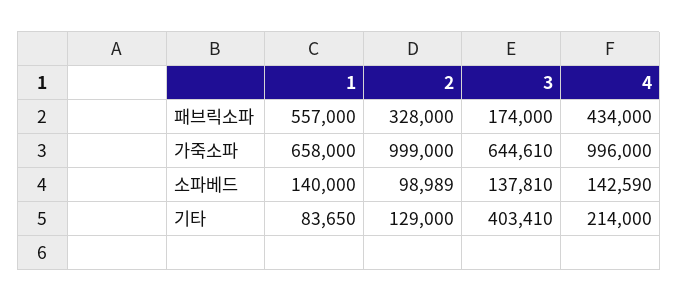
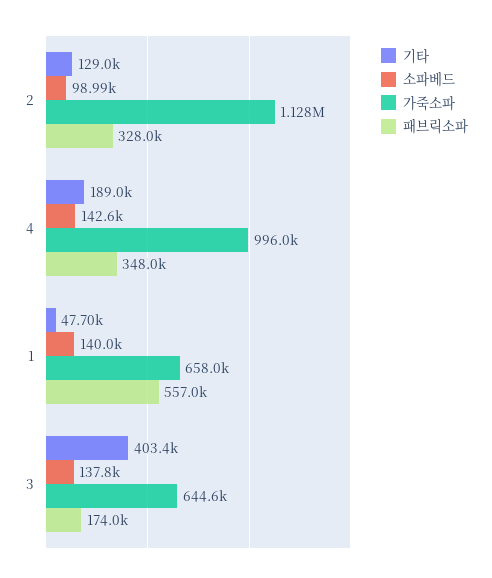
  {
    "패브릭소파": {
      "1": 557000,
      "2": 328000,
      "3": 174000,
-     "4": 434000
+     "4": 348000
    },
    "가죽소파": {
      "1": 658000,
-     "2": 999000,
+     "2": 1128000,
      "3": 644610,
      "4": 996000
    },
    "소파베드": {
      "1": 140000,
      "2": 98989,
      "3": 137810,
      "4": 142590
    },
    "기타": {
-     "1": 83650,
+     "1": 47700,
      "2": 129000,
      "3": 403410,
-     "4": 214000
+     "4": 189000
    }
  }

